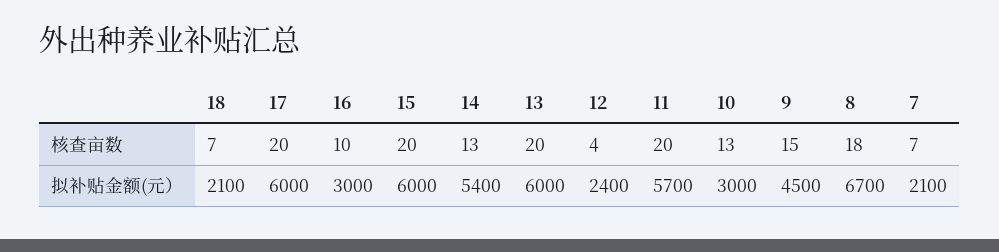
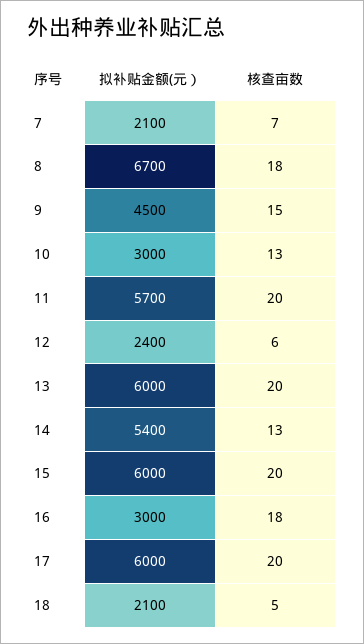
  {
    "18": {
-     "核查亩数": 7,
+     "核查亩数": 5,
      "拟补贴金额(元）": 2100
    },
    "17": {
      "核查亩数": 20,
      "拟补贴金额(元）": 6000
    },
    "16": {
-     "核查亩数": 10,
+     "核查亩数": 18,
      "拟补贴金额(元）": 3000
    },
    "15": {
      "核查亩数": 20,
      "拟补贴金额(元）": 6000
    },
    "14": {
      "核查亩数": 13,
      "拟补贴金额(元）": 5400
    },
    "13": {
      "核查亩数": 20,
      "拟补贴金额(元）": 6000
    },
    "12": {
-     "核查亩数": 4,
+     "核查亩数": 6,
      "拟补贴金额(元）": 2400
    },
    "11": {
      "核查亩数": 20,
      "拟补贴金额(元）": 5700
    },
    "10": {
      "核查亩数": 13,
      "拟补贴金额(元）": 3000
    },
    "9": {
      "核查亩数": 15,
      "拟补贴金额(元）": 4500
    },
    "8": {
      "核查亩数": 18,
      "拟补贴金额(元）": 6700
    },
    "7": {
      "核查亩数": 7,
      "拟补贴金额(元）": 2100
    }
  }

